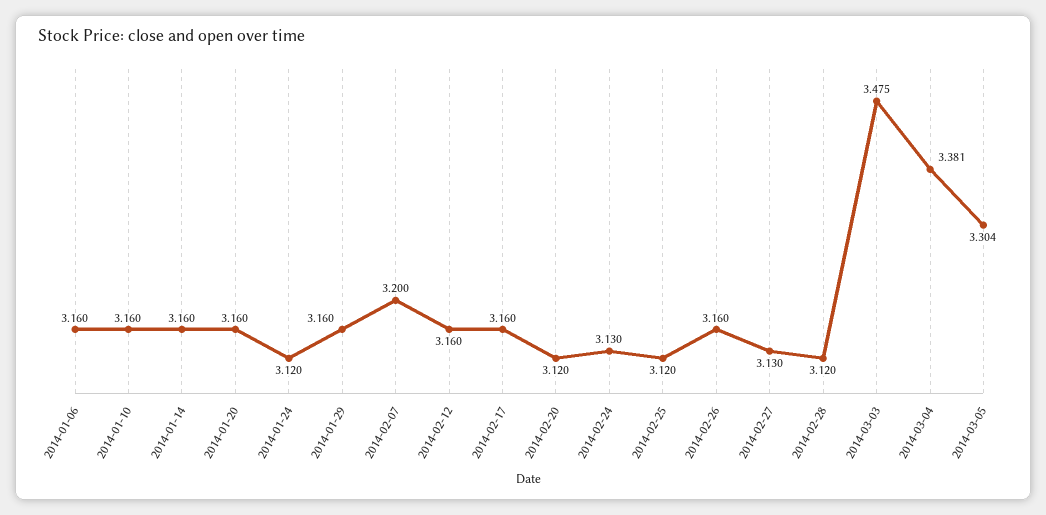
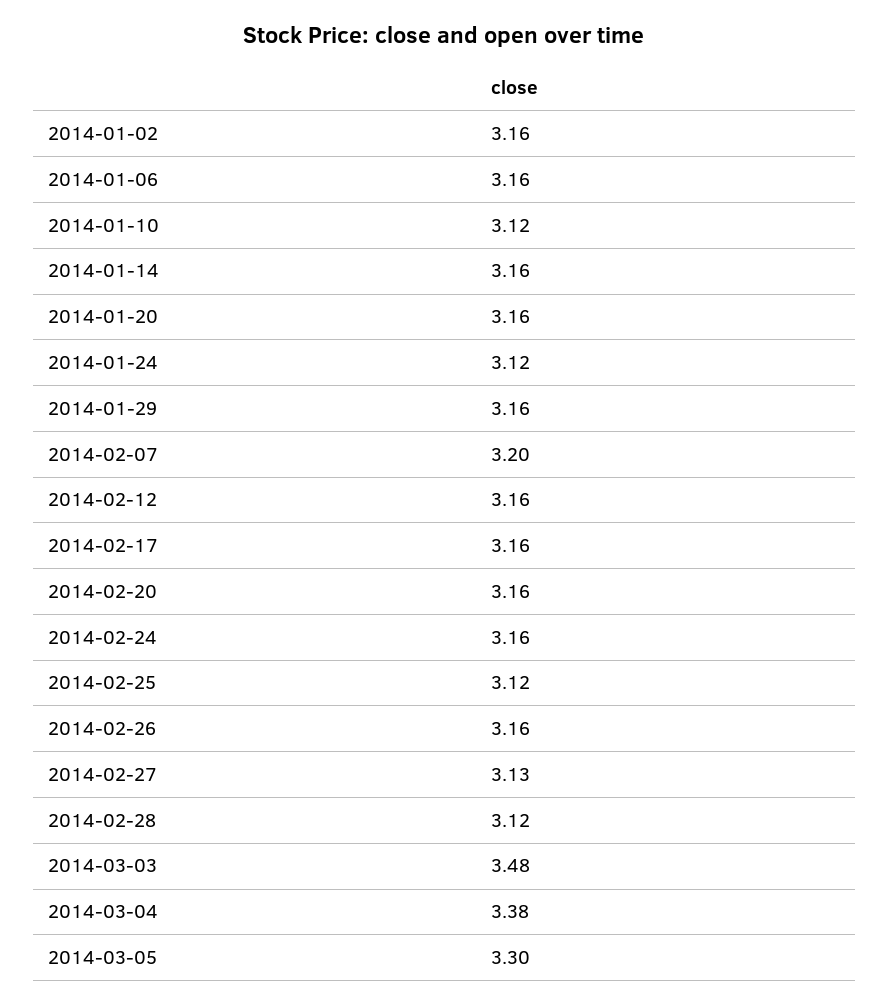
  {
    "2014-01-06": 3.16,
-   "2014-01-10": 3.16,
+   "2014-01-10": 3.12,
    "2014-01-14": 3.16,
    "2014-01-20": 3.16,
    "2014-01-24": 3.12,
    "2014-01-29": 3.16,
    "2014-02-07": 3.2,
    "2014-02-12": 3.16,
    "2014-02-17": 3.16,
-   "2014-02-20": 3.12,
+   "2014-02-20": 3.16,
-   "2014-02-24": 3.13,
+   "2014-02-24": 3.16,
    "2014-02-25": 3.12,
    "2014-02-26": 3.16,
    "2014-02-27": 3.13,
    "2014-02-28": 3.12,
    "2014-03-03": 3.475,
    "2014-03-04": 3.381,
-   "2014-03-05": 3.304
+   "2014-03-05": 3.304,
+   "2014-01-02": 3.16
  }

